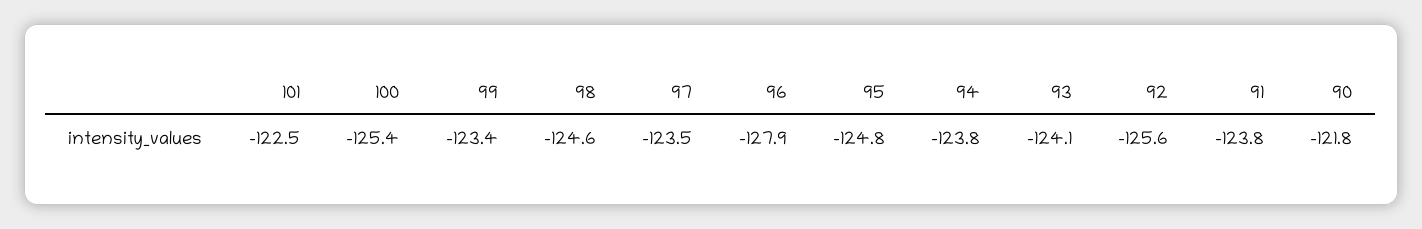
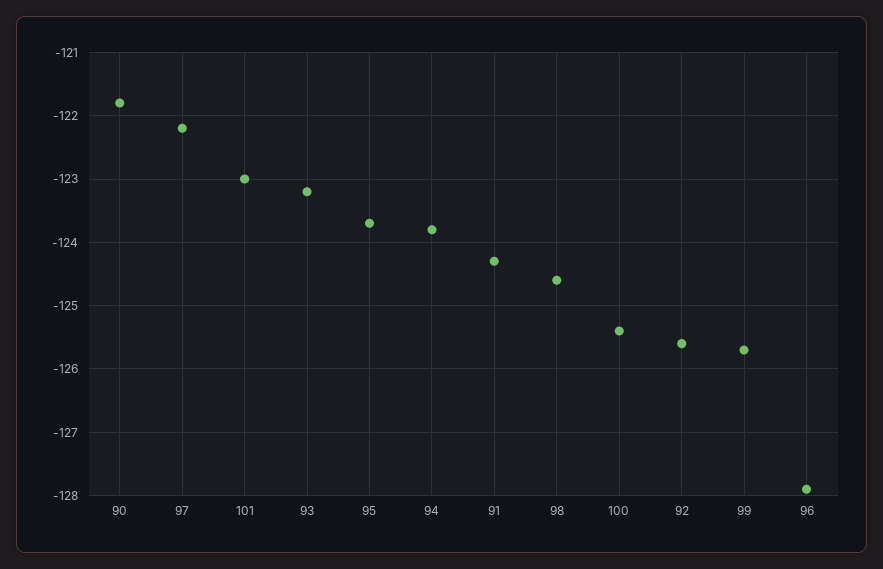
  {
-   "101": -122.5,
+   "101": -123,
    "100": -125.4,
-   "99": -123.4,
+   "99": -125.7,
    "98": -124.6,
-   "97": -123.5,
+   "97": -122.2,
    "96": -127.9,
-   "95": -124.8,
+   "95": -123.7,
    "94": -123.8,
-   "93": -124.1,
+   "93": -123.2,
    "92": -125.6,
-   "91": -123.8,
+   "91": -124.3,
    "90": -121.8
  }

